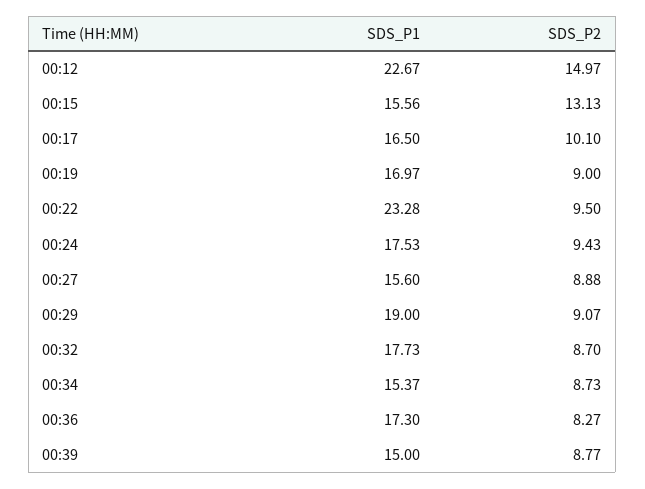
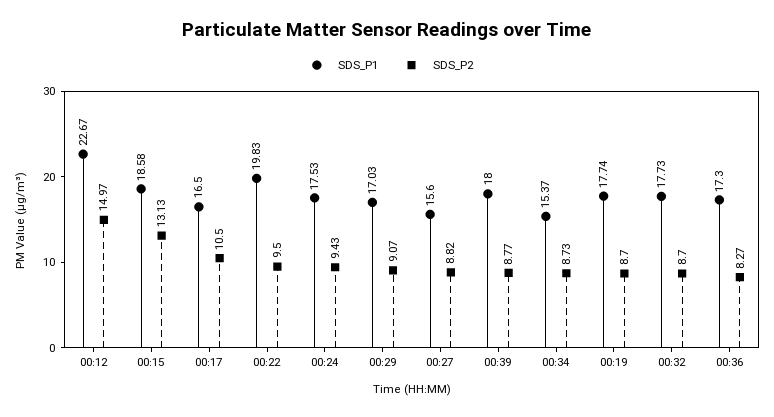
  {
    "SDS_P1": {
      "00:12": 22.67,
-     "00:15": 15.56,
+     "00:15": 18.58,
      "00:17": 16.5,
-     "00:19": 16.97,
+     "00:19": 17.74,
-     "00:22": 23.28,
+     "00:22": 19.83,
      "00:24": 17.53,
      "00:27": 15.6,
-     "00:29": 19,
+     "00:29": 17.03,
      "00:32": 17.73,
      "00:34": 15.37,
      "00:36": 17.3,
-     "00:39": 15
+     "00:39": 18
    },
    "SDS_P2": {
      "00:12": 14.97,
      "00:15": 13.13,
-     "00:17": 10.1,
+     "00:17": 10.5,
-     "00:19": 9,
+     "00:19": 8.7,
      "00:22": 9.5,
      "00:24": 9.43,
-     "00:27": 8.88,
+     "00:27": 8.82,
      "00:29": 9.07,
      "00:32": 8.7,
      "00:34": 8.73,
      "00:36": 8.27,
      "00:39": 8.77
    }
  }

